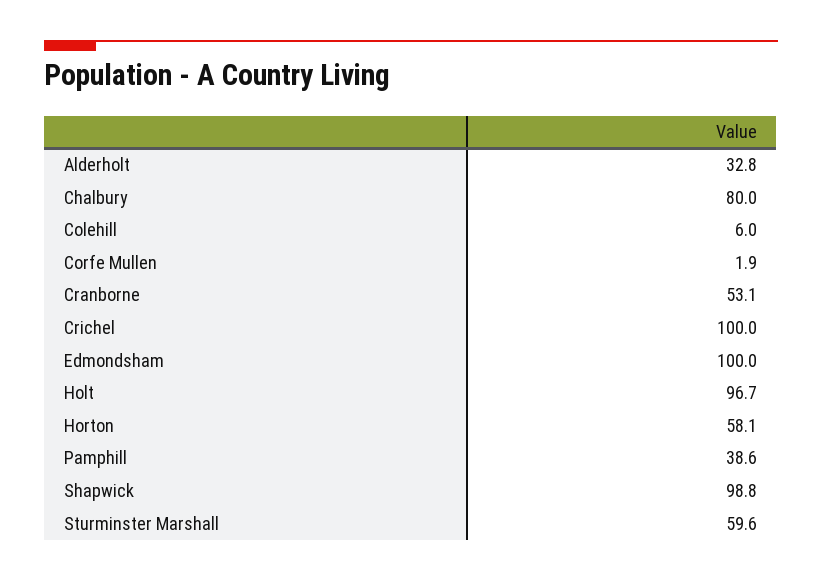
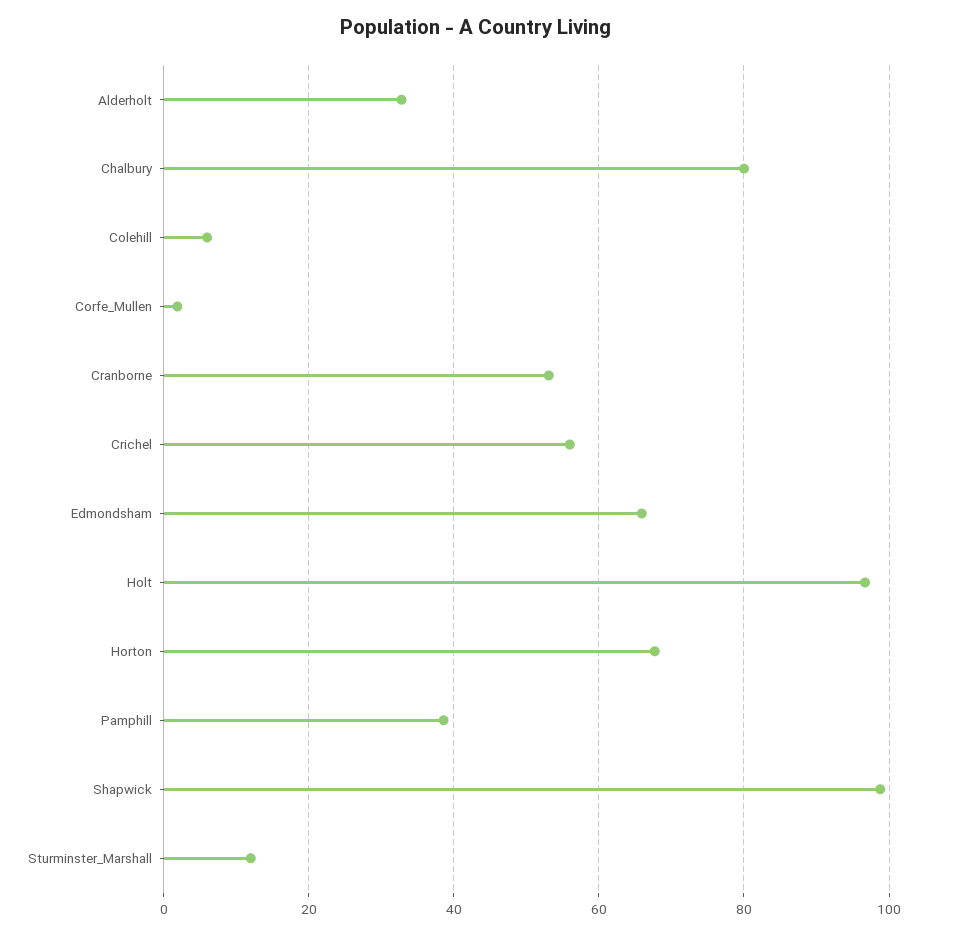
  {
    "Alderholt": 32.8,
    "Chalbury": 80,
    "Colehill": 6,
    "Corfe Mullen": 1.9,
    "Cranborne": 53.1,
-   "Crichel": 100,
+   "Crichel": 56,
-   "Edmondsham": 100,
+   "Edmondsham": 66,
    "Holt": 96.7,
-   "Horton": 58.1,
+   "Horton": 68,
    "Pamphill": 38.6,
    "Shapwick": 98.8,
-   "Sturminster Marshall": 59.6
+   "Sturminster Marshall": 12
  }

